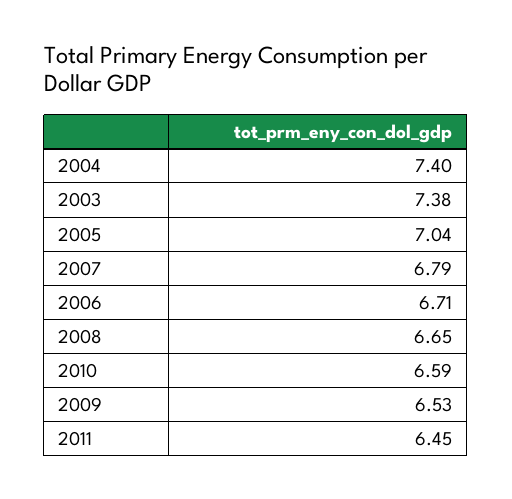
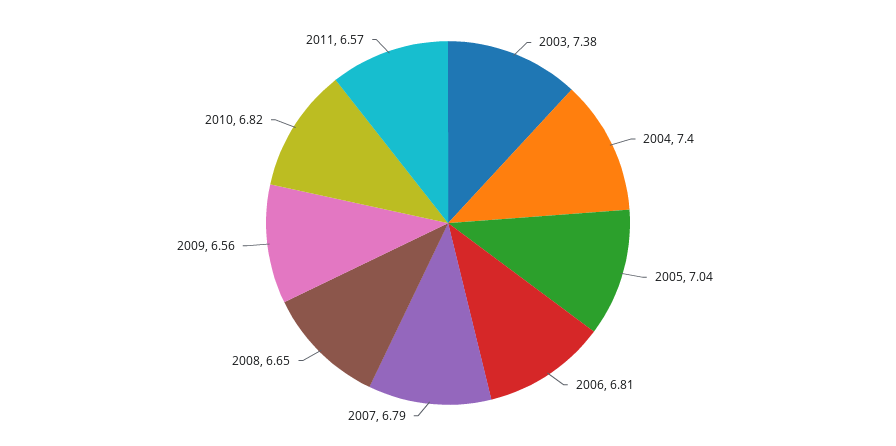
  {
    "2004": 7.4,
    "2003": 7.38,
    "2005": 7.04,
    "2007": 6.79,
-   "2006": 6.71,
+   "2006": 6.81,
    "2008": 6.65,
-   "2010": 6.59,
+   "2010": 6.82,
-   "2009": 6.53,
+   "2009": 6.56,
-   "2011": 6.45
+   "2011": 6.57
  }

